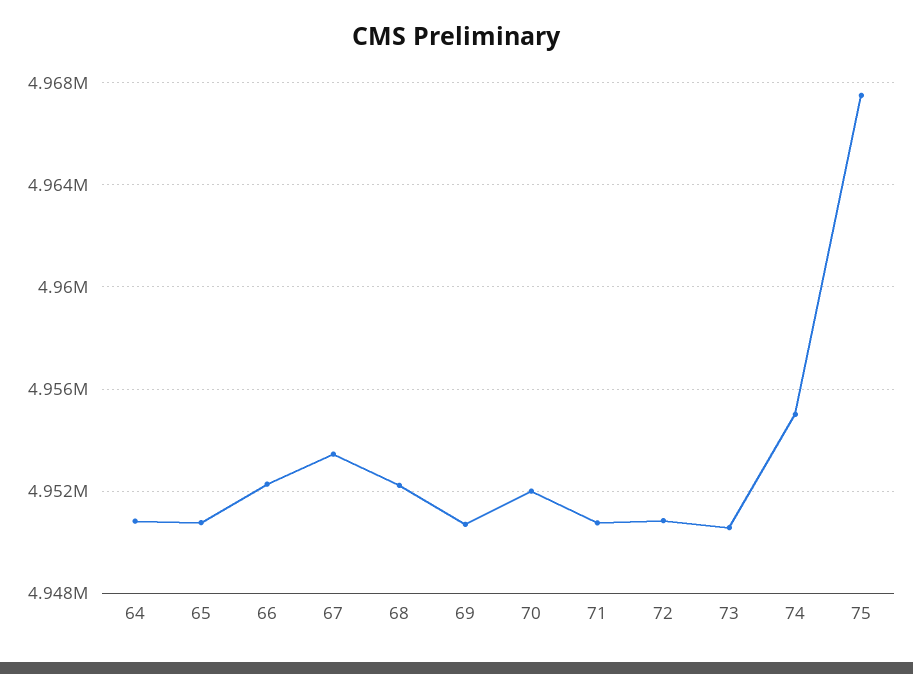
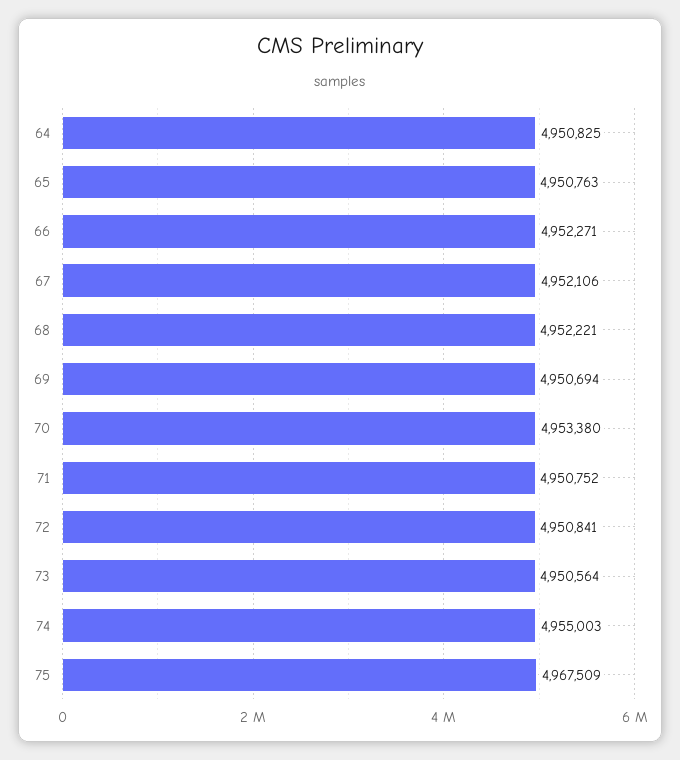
  {
    "64": 4950825,
    "65": 4950763,
    "66": 4952271,
-   "67": 4953500,
+   "67": 4952106,
    "68": 4952221,
    "69": 4950694,
-   "70": 4952000,
+   "70": 4953380,
    "71": 4950752,
    "72": 4950841,
    "73": 4950564,
    "74": 4955003,
    "75": 4967509
  }

